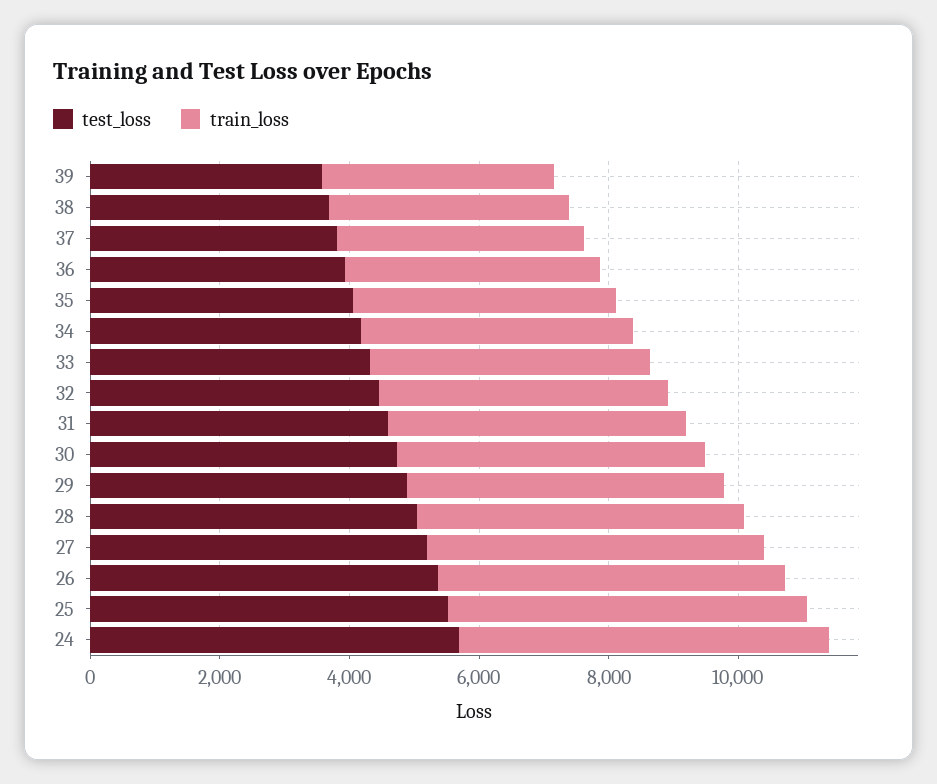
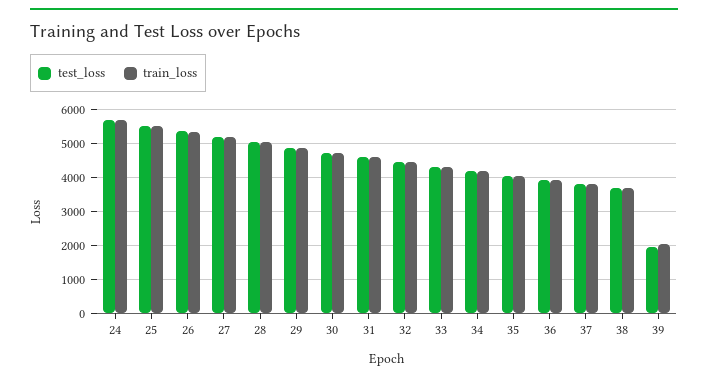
  {
    "test_loss": {
-     "39": 3500,
+     "39": 2000,
      "38": 3600,
      "37": 3800,
      "36": 4000,
      "35": 4000,
      "34": 4200,
      "33": 4400,
      "32": 4400,
      "31": 4600,
      "30": 4800,
      "29": 4800,
      "28": 5000,
      "27": 5200,
      "26": 5400,
      "25": 5600,
      "24": 5600
    },
    "train_loss": {
-     "39": 3500,
+     "39": 2000,
      "38": 3600,
      "37": 3800,
      "36": 4000,
      "35": 4000,
      "34": 4200,
      "33": 4400,
      "32": 4400,
      "31": 4600,
      "30": 4800,
      "29": 4800,
      "28": 5000,
      "27": 5200,
      "26": 5400,
      "25": 5600,
      "24": 5600
    }
  }

